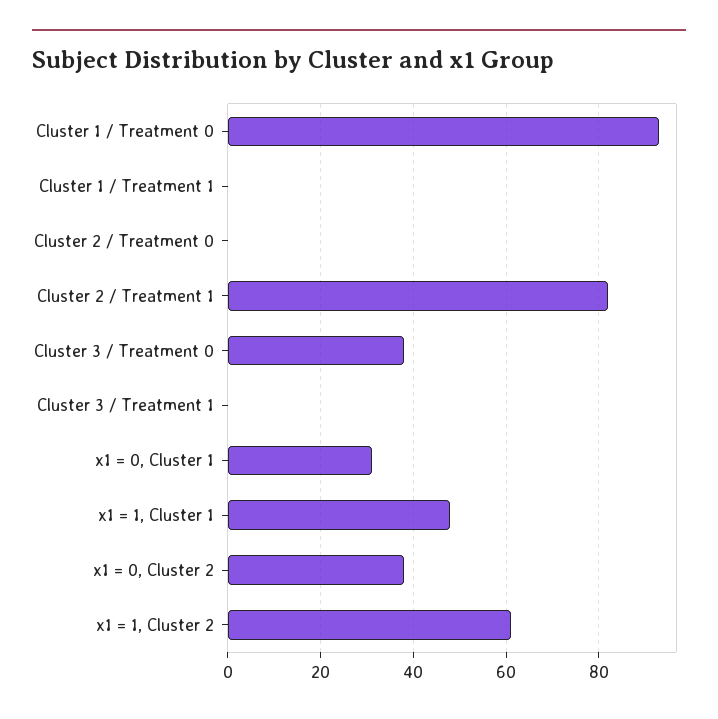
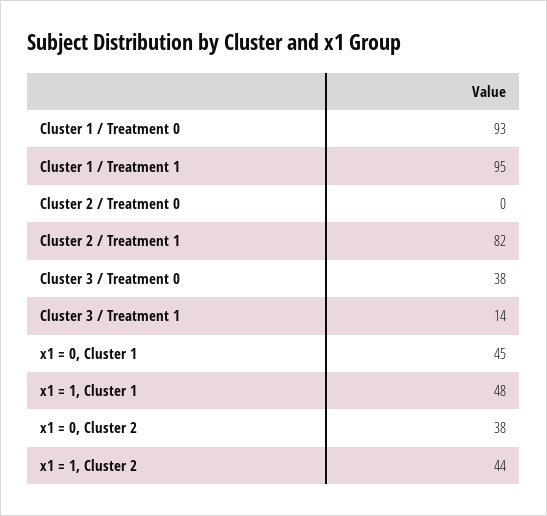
  {
    "Cluster 1 / Treatment 0": 93,
-   "Cluster 1 / Treatment 1": 0,
+   "Cluster 1 / Treatment 1": 95,
    "Cluster 2 / Treatment 0": 0,
    "Cluster 2 / Treatment 1": 82,
    "Cluster 3 / Treatment 0": 38,
-   "Cluster 3 / Treatment 1": 0,
+   "Cluster 3 / Treatment 1": 14,
-   "x1 = 0, Cluster 1": 30,
+   "x1 = 0, Cluster 1": 45,
    "x1 = 1, Cluster 1": 48,
    "x1 = 0, Cluster 2": 38,
-   "x1 = 1, Cluster 2": 60
+   "x1 = 1, Cluster 2": 44
  }

